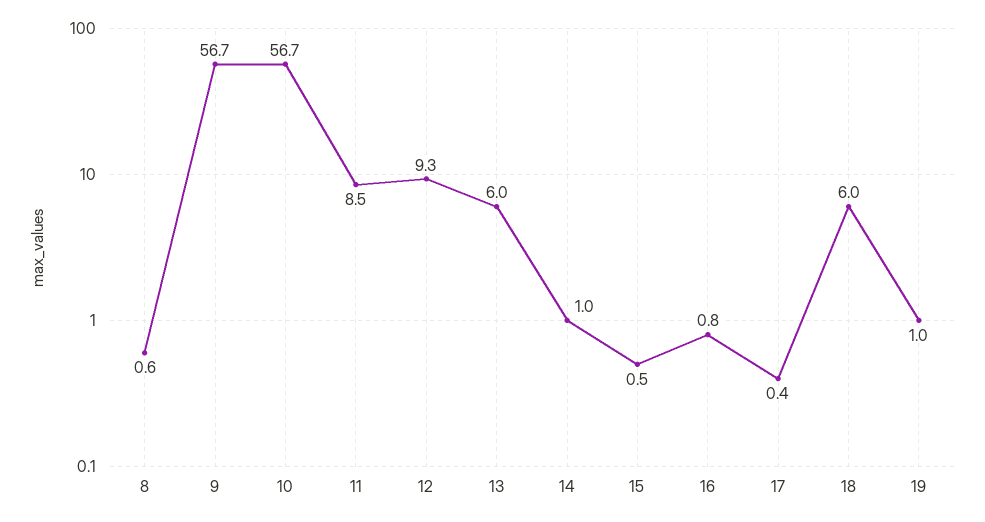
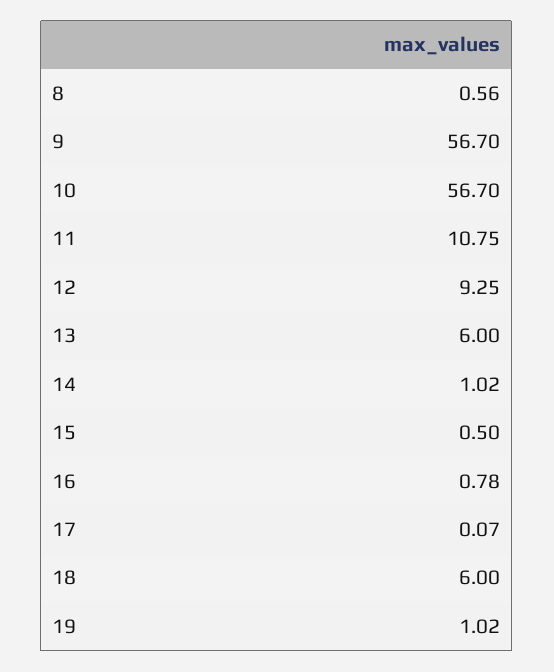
  {
    "8": 0.56,
    "9": 56.7,
    "10": 56.7,
-   "11": 8.5,
+   "11": 10.75,
    "12": 9.25,
    "13": 6,
    "14": 1.02,
    "15": 0.5,
    "16": 0.78,
-   "17": 0.4,
+   "17": 0.07,
    "18": 6,
    "19": 1.02
  }

